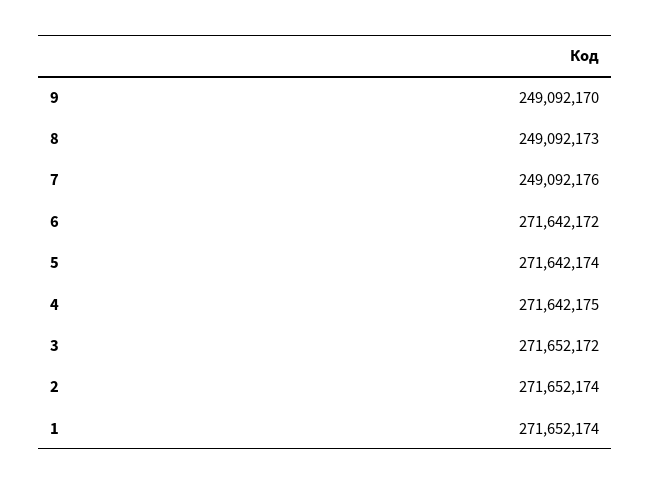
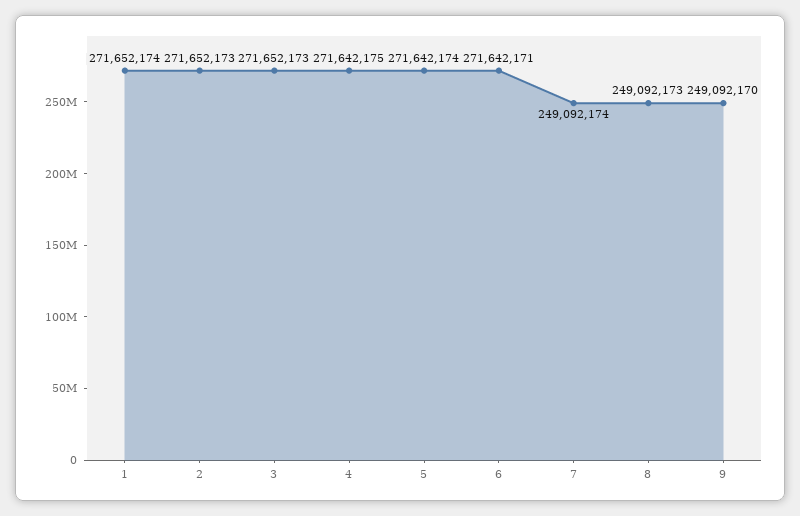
  {
    "9": 249092170,
    "8": 249092173,
-   "7": 249092176,
+   "7": 249092174,
-   "6": 271642172,
+   "6": 271642171,
    "5": 271642174,
    "4": 271642175,
-   "3": 271652172,
+   "3": 271652173,
-   "2": 271652174,
+   "2": 271652173,
    "1": 271652174
  }

